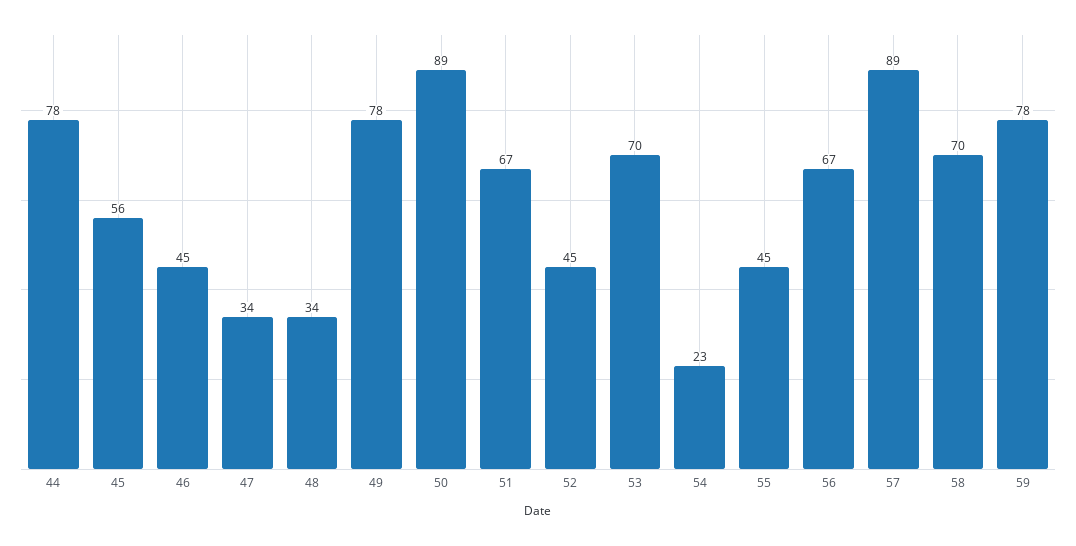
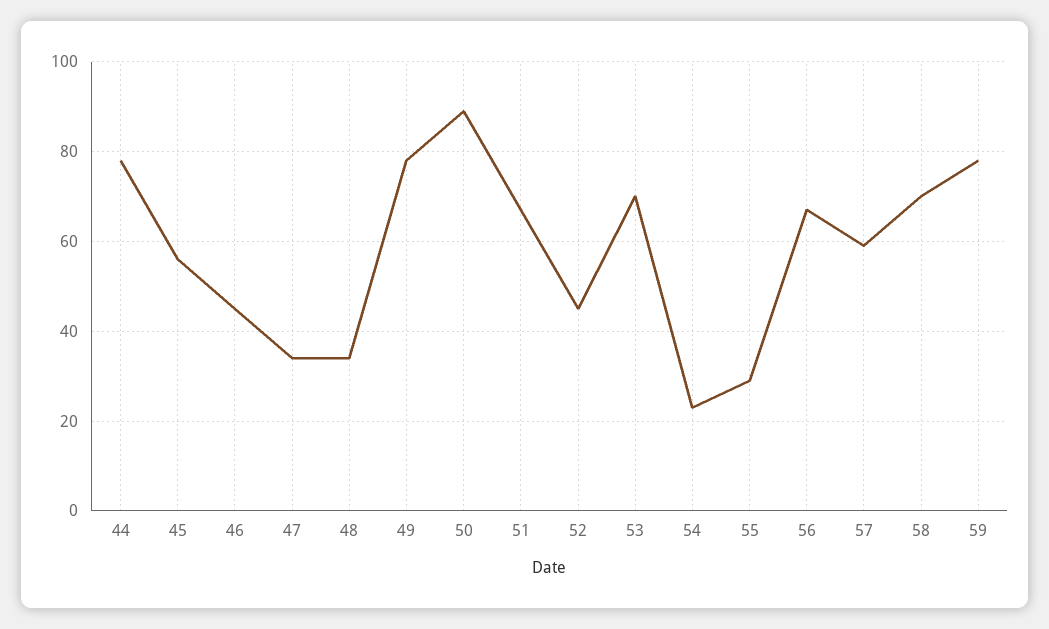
  {
    "44": 78,
    "45": 56,
    "46": 45,
    "47": 34,
    "48": 34,
    "49": 78,
    "50": 89,
    "51": 67,
    "52": 45,
    "53": 70,
    "54": 23,
-   "55": 45,
+   "55": 30,
    "56": 67,
-   "57": 89,
+   "57": 60,
    "58": 70,
    "59": 78
  }

